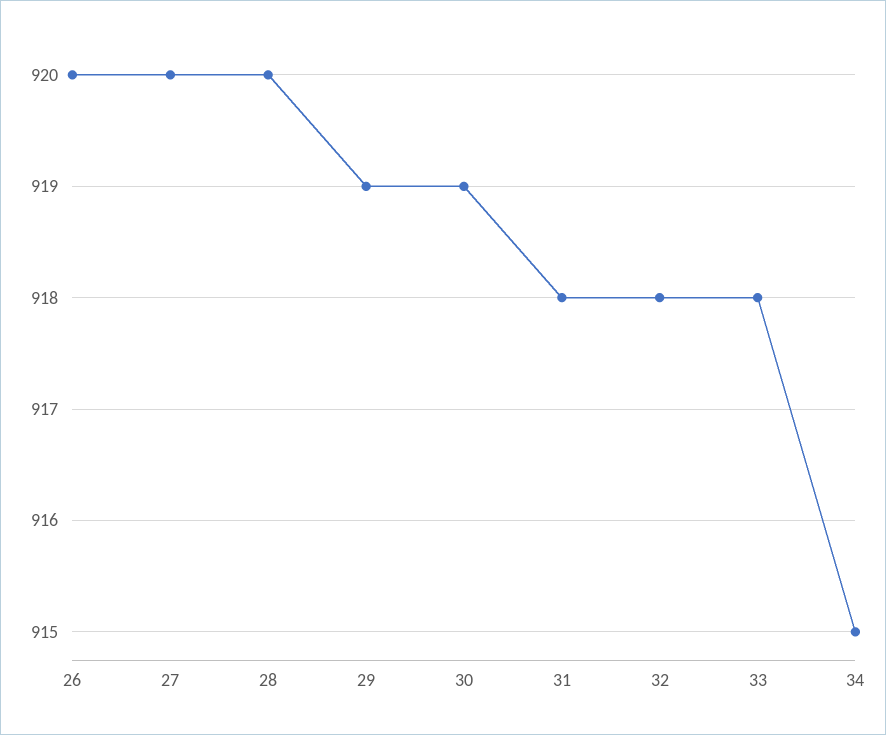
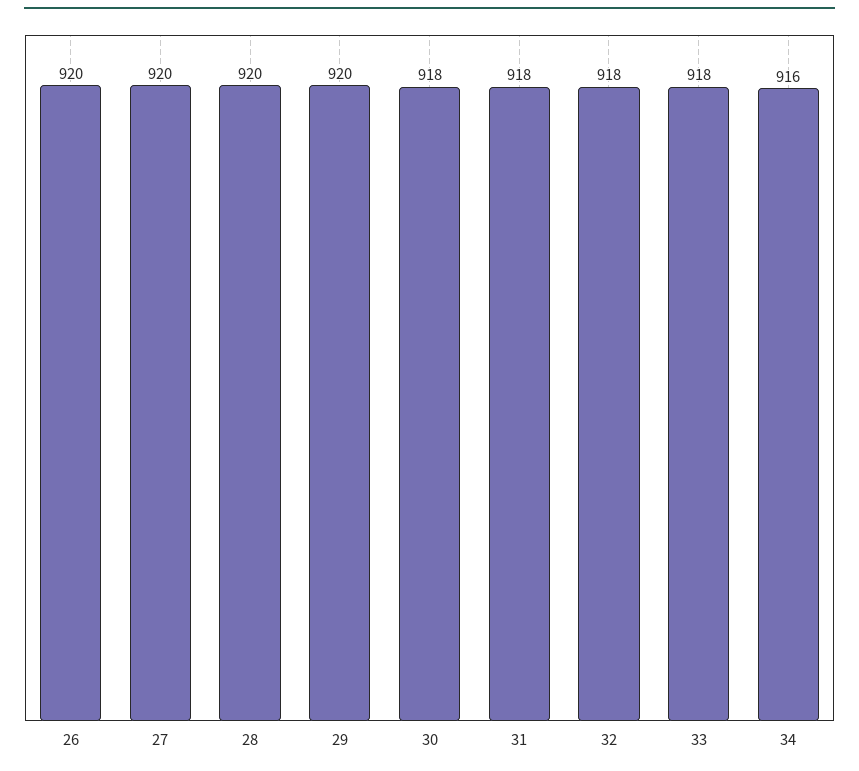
  {
    "26": 920,
    "27": 920,
    "28": 920,
-   "29": 919,
+   "29": 920,
-   "30": 919,
+   "30": 918,
    "31": 918,
    "32": 918,
    "33": 918,
-   "34": 915
+   "34": 916
  }

